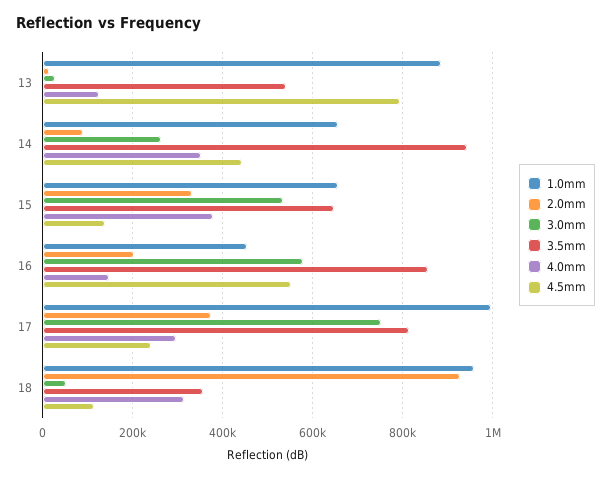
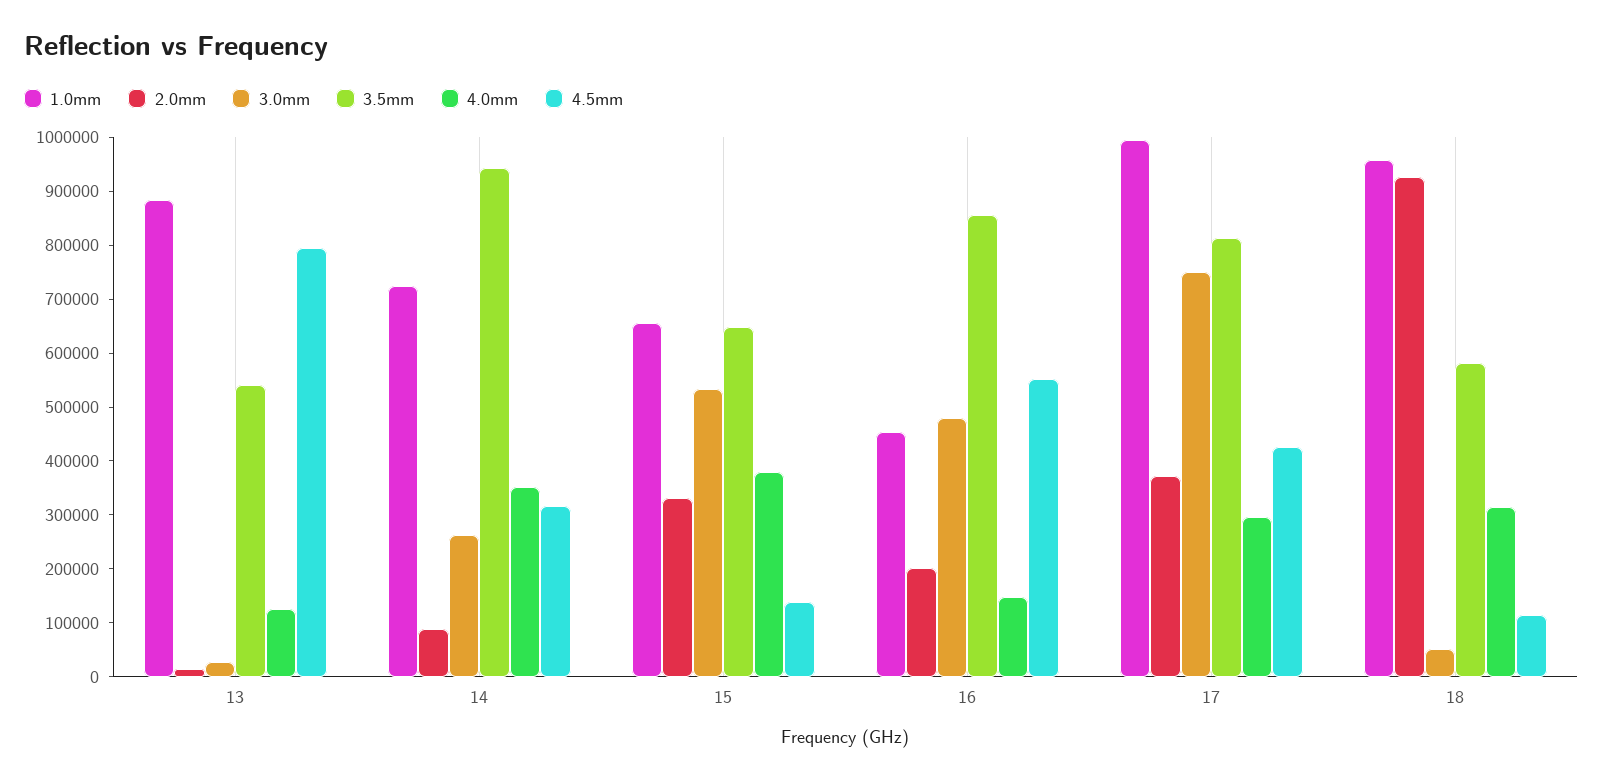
  {
    "1.0mm": {
      "13": 880000,
-     "14": 660000,
+     "14": 720000,
      "15": 660000,
      "16": 460000,
      "17": 1000000,
      "18": 960000
    },
    "2.0mm": {
      "13": 20000,
      "14": 80000,
      "15": 340000,
      "16": 200000,
      "17": 380000,
      "18": 920000
    },
    "3.0mm": {
      "13": 20000,
      "14": 260000,
      "15": 540000,
-     "16": 580000,
+     "16": 480000,
      "17": 760000,
      "18": 60000
    },
    "3.5mm": {
      "13": 540000,
      "14": 940000,
      "15": 640000,
      "16": 860000,
      "17": 820000,
-     "18": 360000
+     "18": 580000
    },
    "4.0mm": {
      "13": 120000,
      "14": 360000,
      "15": 380000,
      "16": 140000,
      "17": 300000,
      "18": 320000
    },
    "4.5mm": {
      "13": 800000,
-     "14": 440000,
+     "14": 320000,
      "15": 140000,
      "16": 560000,
-     "17": 240000,
+     "17": 420000,
      "18": 120000
    }
  }

